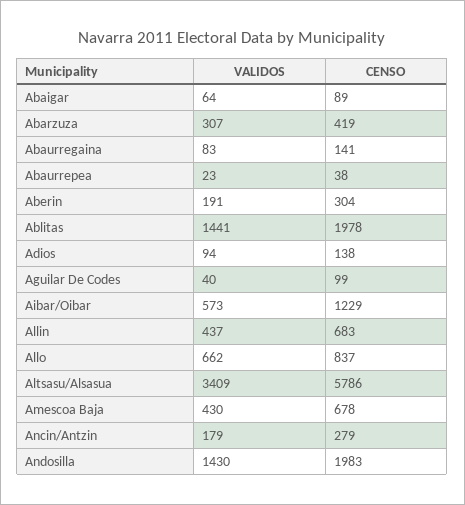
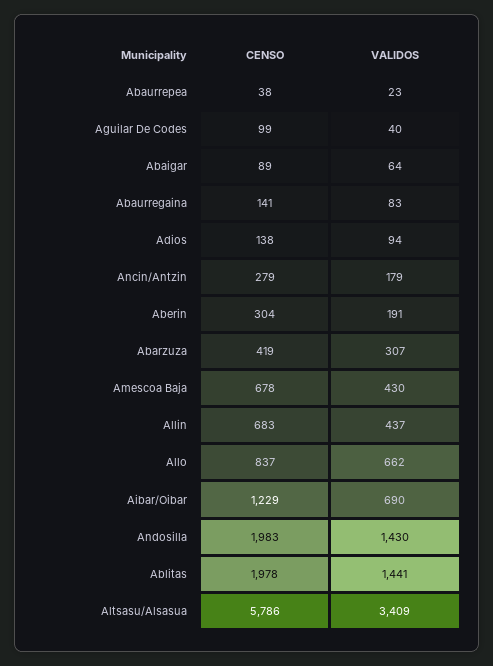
  {
    "VALIDOS": {
      "Abaigar": 64,
      "Abarzuza": 307,
      "Abaurregaina": 83,
      "Abaurrepea": 23,
      "Aberin": 191,
      "Ablitas": 1441,
      "Adios": 94,
      "Aguilar De Codes": 40,
-     "Aibar/Oibar": 573,
+     "Aibar/Oibar": 690,
      "Allin": 437,
      "Allo": 662,
      "Altsasu/Alsasua": 3409,
      "Amescoa Baja": 430,
      "Ancin/Antzin": 179,
      "Andosilla": 1430
    },
    "CENSO": {
      "Abaigar": 89,
      "Abarzuza": 419,
      "Abaurregaina": 141,
      "Abaurrepea": 38,
      "Aberin": 304,
      "Ablitas": 1978,
      "Adios": 138,
      "Aguilar De Codes": 99,
      "Aibar/Oibar": 1229,
      "Allin": 683,
      "Allo": 837,
      "Altsasu/Alsasua": 5786,
      "Amescoa Baja": 678,
      "Ancin/Antzin": 279,
      "Andosilla": 1983
    }
  }

